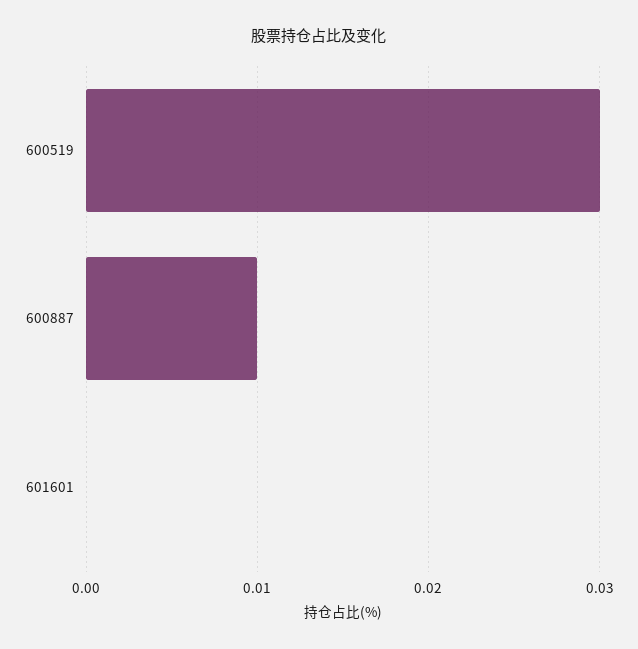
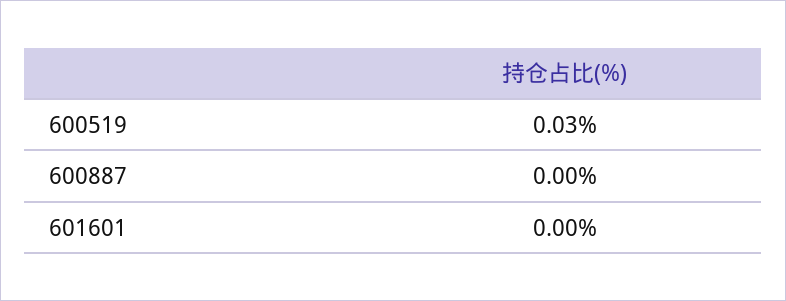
  {
    "600519": 0.03,
-   "600887": 0.01,
+   "600887": 0,
    "601601": 0
  }

